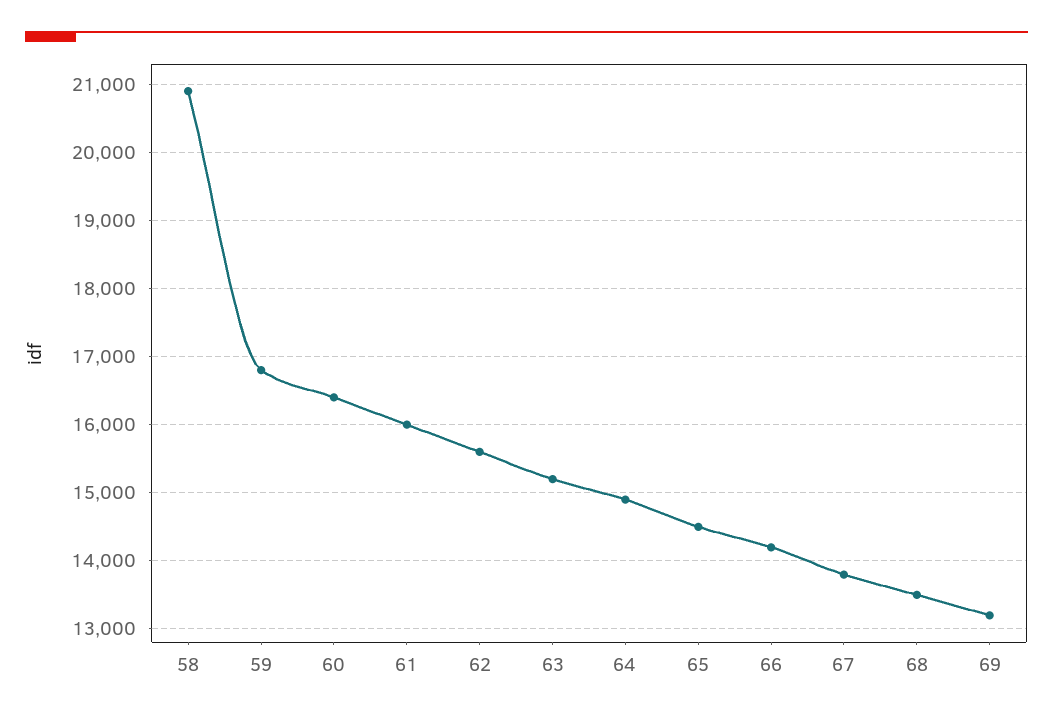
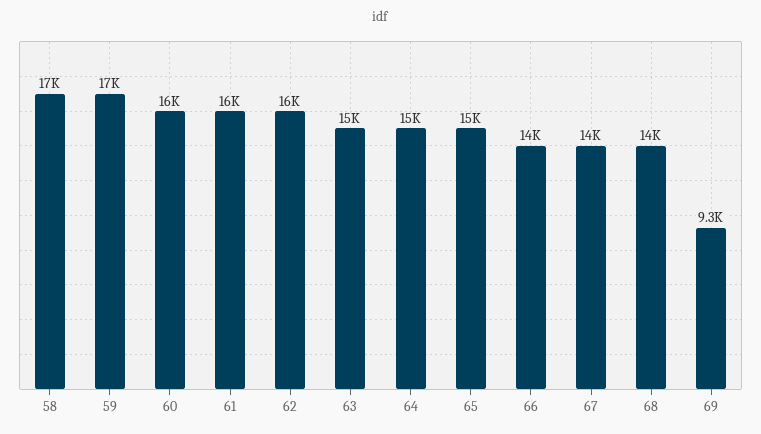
  {
-   "58": 20900,
+   "58": 17000,
    "59": 17000,
    "60": 16000,
    "61": 16000,
    "62": 16000,
    "63": 15000,
    "64": 15000,
    "65": 15000,
    "66": 14000,
    "67": 14000,
    "68": 14000,
-   "69": 13200
+   "69": 9300
  }

